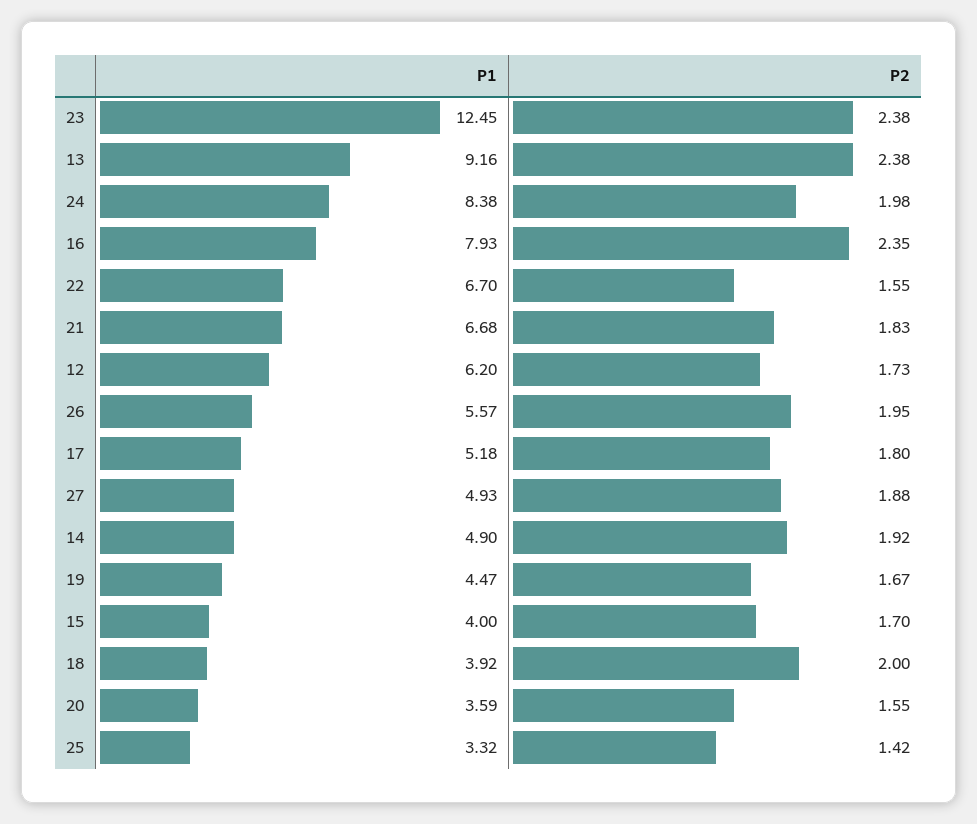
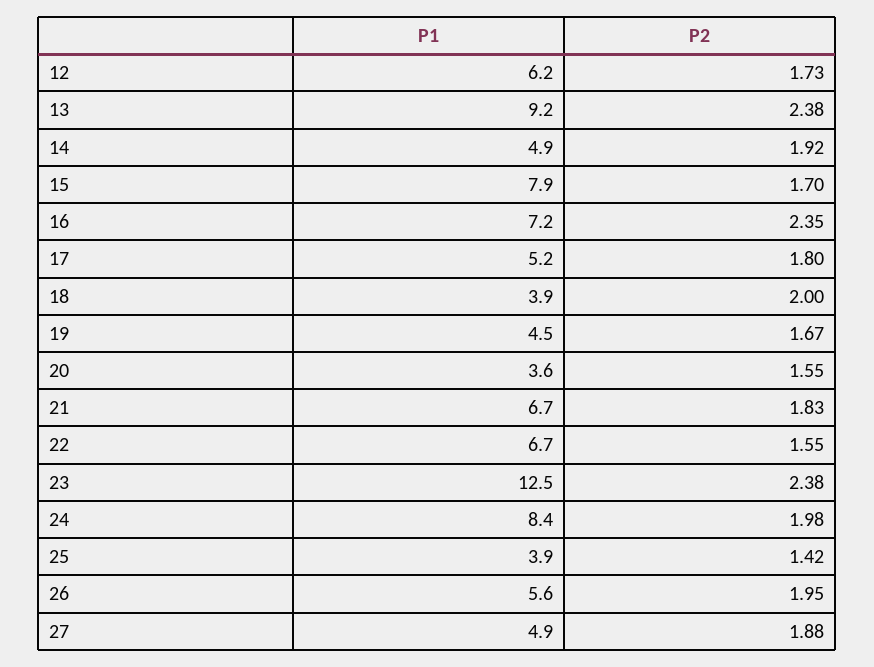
  {
    "P1": {
      "23": 12.45,
      "13": 9.16,
      "24": 8.38,
-     "16": 7.93,
+     "16": 7.2,
      "22": 6.7,
      "21": 6.68,
      "12": 6.2,
      "26": 5.57,
      "17": 5.18,
      "27": 4.93,
      "14": 4.9,
      "19": 4.47,
-     "15": 4,
+     "15": 7.9,
      "18": 3.92,
      "20": 3.59,
-     "25": 3.32
+     "25": 3.9
    },
    "P2": {
      "23": 2.38,
      "13": 2.38,
      "24": 1.98,
      "16": 2.35,
      "22": 1.55,
      "21": 1.83,
      "12": 1.73,
      "26": 1.95,
      "17": 1.8,
      "27": 1.88,
      "14": 1.92,
      "19": 1.67,
      "15": 1.7,
      "18": 2,
      "20": 1.55,
      "25": 1.42
    }
  }

